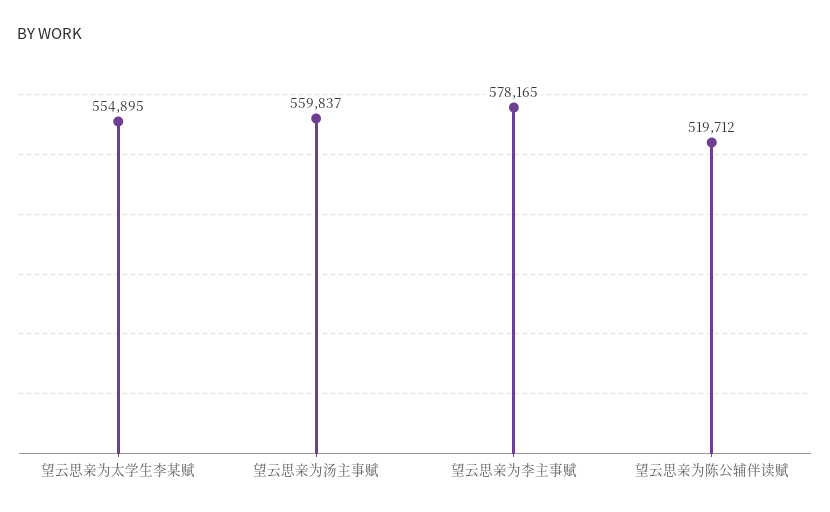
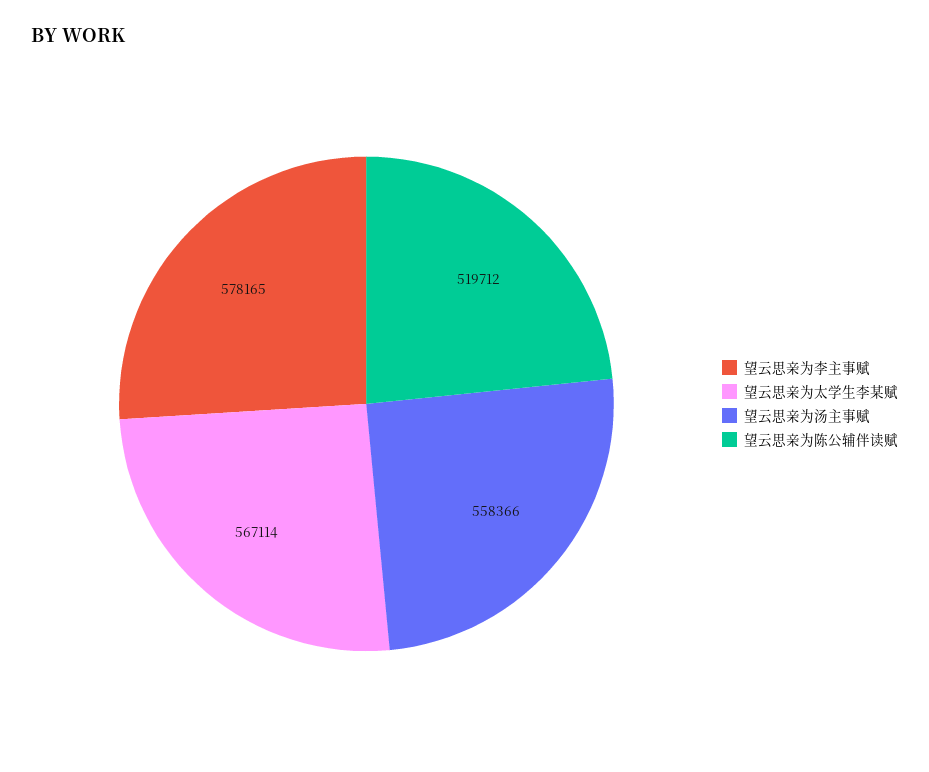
  {
-   "望云思亲为太学生李某赋": 554895,
+   "望云思亲为太学生李某赋": 567114,
-   "望云思亲为汤主事赋": 559837,
+   "望云思亲为汤主事赋": 558366,
    "望云思亲为李主事赋": 578165,
    "望云思亲为陈公辅伴读赋": 519712
  }

